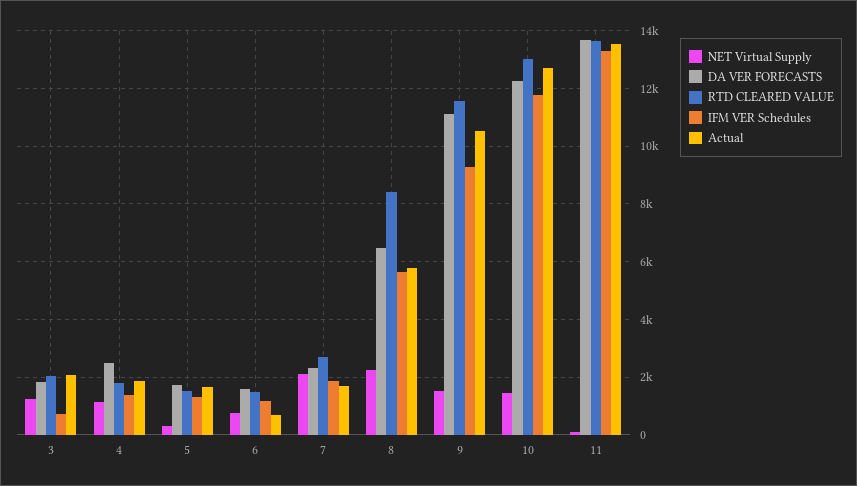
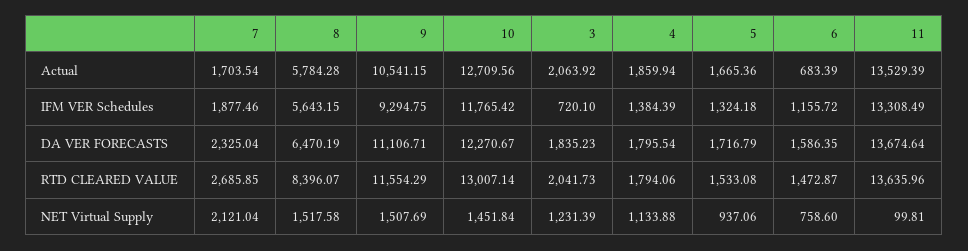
  {
    "NET Virtual Supply": {
      "3": 1231.39,
      "4": 1133.88,
-     "5": 250,
+     "5": 937.06,
      "6": 758.6,
      "7": 2121.04,
-     "8": 2250,
+     "8": 1517.58,
      "9": 1507.69,
      "10": 1451.84,
      "11": 99.81
    },
    "DA VER FORECASTS": {
      "3": 1835.23,
-     "4": 2500,
+     "4": 1795.54,
      "5": 1716.79,
      "6": 1586.35,
      "7": 2325.04,
      "8": 6470.19,
      "9": 11106.71,
      "10": 12270.67,
      "11": 13674.64
    },
    "RTD CLEARED VALUE": {
      "3": 2041.73,
      "4": 1794.06,
      "5": 1533.08,
      "6": 1472.87,
      "7": 2685.85,
      "8": 8396.07,
      "9": 11554.29,
      "10": 13007.14,
      "11": 13635.96
    },
    "IFM VER Schedules": {
      "3": 720.1,
      "4": 1384.39,
      "5": 1324.18,
      "6": 1155.72,
      "7": 1877.46,
      "8": 5643.15,
      "9": 9294.75,
      "10": 11765.42,
      "11": 13308.49
    },
    "Actual": {
      "3": 2063.92,
      "4": 1859.94,
      "5": 1665.36,
      "6": 683.39,
      "7": 1703.54,
      "8": 5784.28,
      "9": 10541.15,
      "10": 12709.56,
      "11": 13529.39
    }
  }

